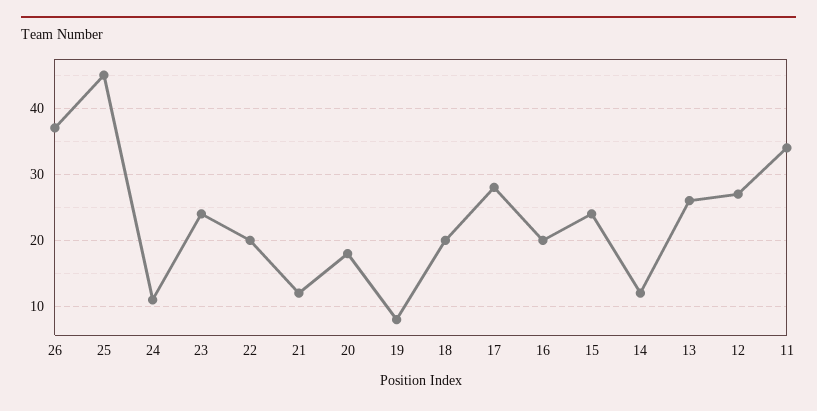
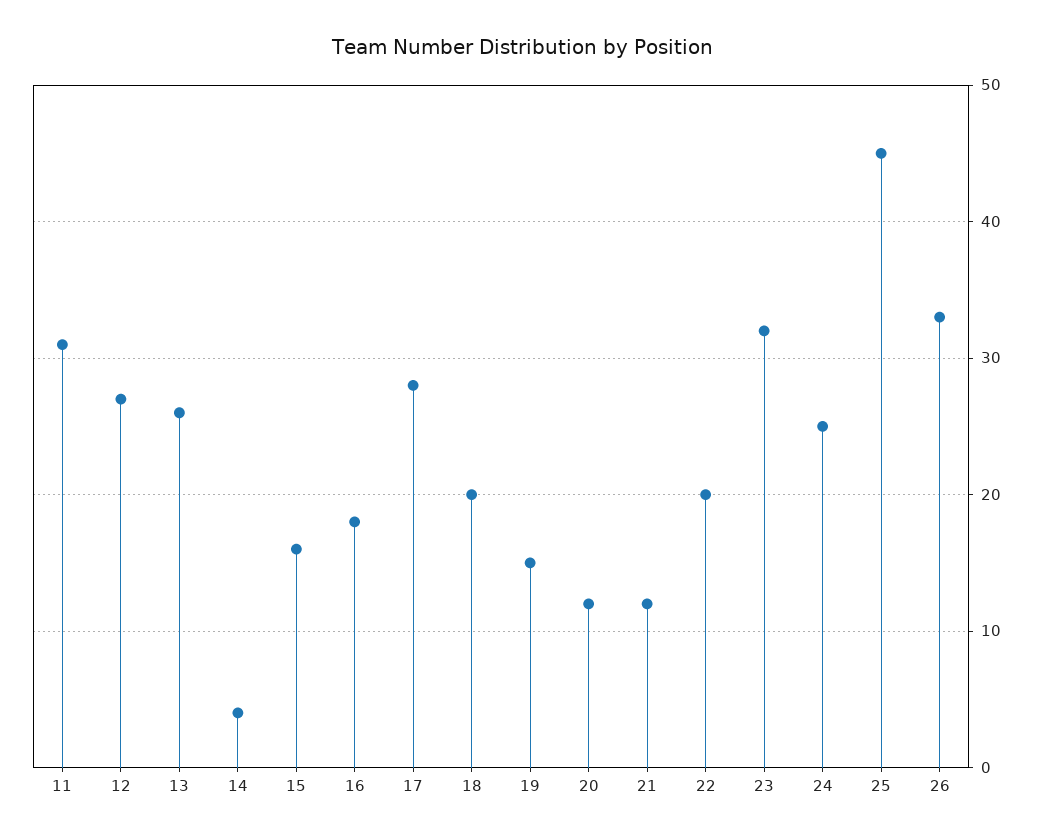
  {
-   "26": 37,
+   "26": 33,
    "25": 45,
-   "24": 11,
+   "24": 25,
-   "23": 24,
+   "23": 32,
    "22": 20,
    "21": 12,
-   "20": 18,
+   "20": 12,
-   "19": 8,
+   "19": 15,
    "18": 20,
    "17": 28,
-   "16": 20,
+   "16": 18,
-   "15": 24,
+   "15": 16,
-   "14": 12,
+   "14": 4,
    "13": 26,
    "12": 27,
-   "11": 34
+   "11": 31
  }

